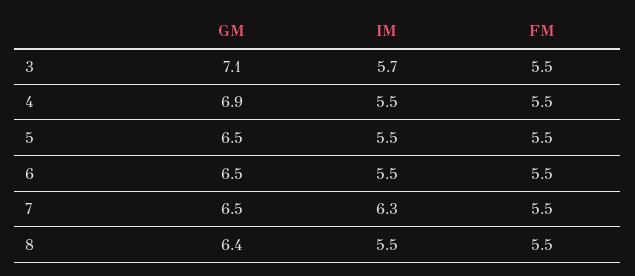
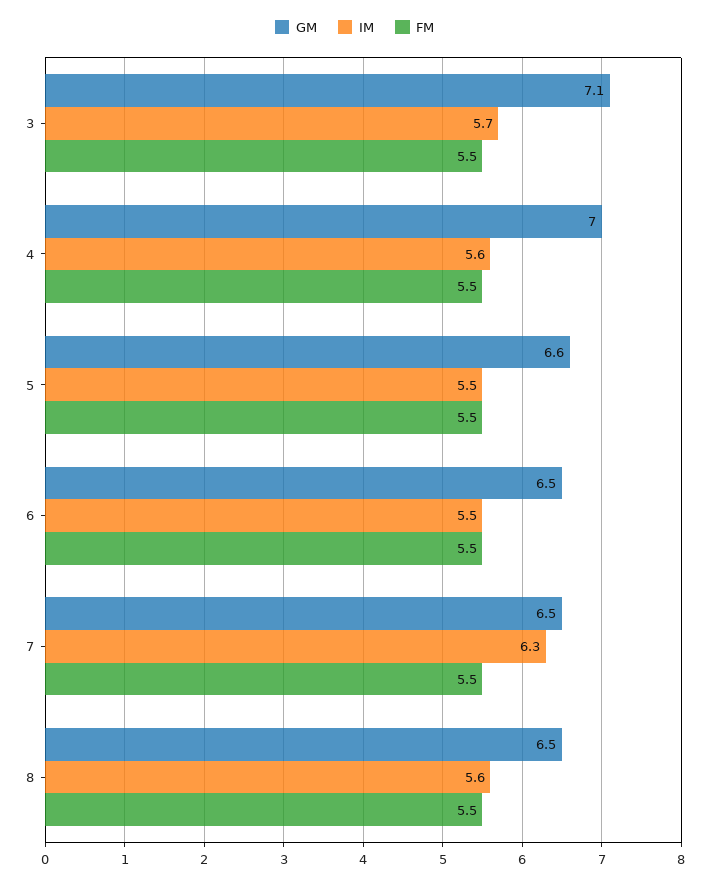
  {
    "GM": {
      "3": 7.1,
-     "4": 6.9,
+     "4": 7,
-     "5": 6.5,
+     "5": 6.6,
      "6": 6.5,
      "7": 6.5,
-     "8": 6.4
+     "8": 6.5
    },
    "IM": {
      "3": 5.7,
-     "4": 5.5,
+     "4": 5.6,
      "5": 5.5,
      "6": 5.5,
      "7": 6.3,
-     "8": 5.5
+     "8": 5.6
    },
    "FM": {
      "3": 5.5,
      "4": 5.5,
      "5": 5.5,
      "6": 5.5,
      "7": 5.5,
      "8": 5.5
    }
  }

